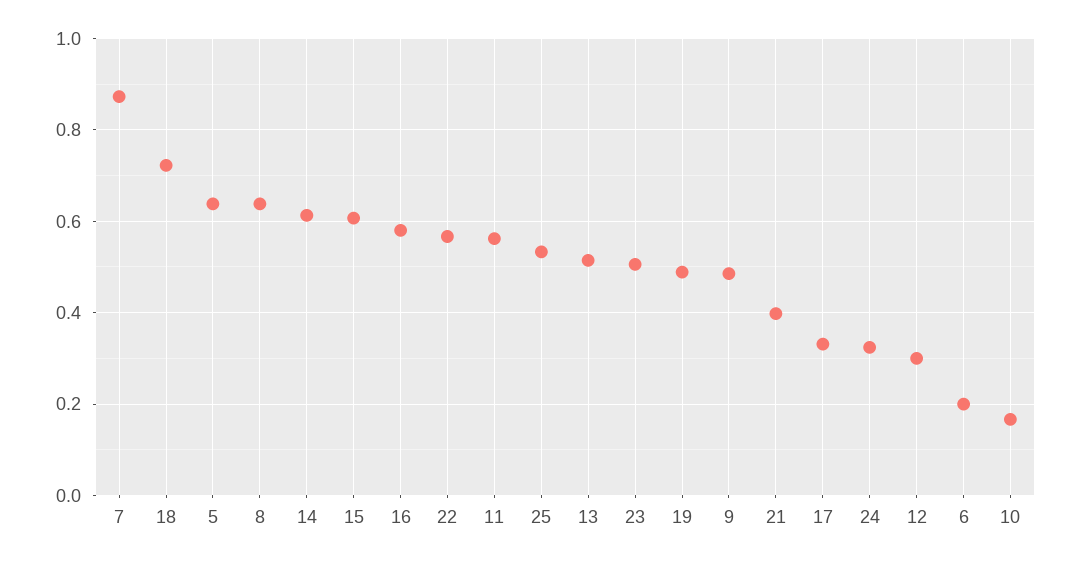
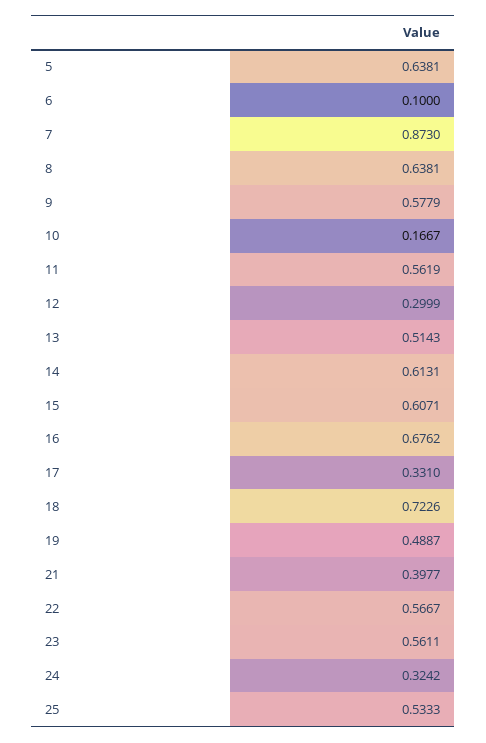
  {
    "7": 0.873,
    "18": 0.7226,
    "5": 0.6381,
    "8": 0.6381,
    "14": 0.6131,
    "15": 0.6071,
-   "16": 0.58,
+   "16": 0.6762,
    "22": 0.5667,
    "11": 0.5619,
    "25": 0.5333,
    "13": 0.5143,
-   "23": 0.5,
+   "23": 0.5611,
    "19": 0.4887,
-   "9": 0.48,
+   "9": 0.5779,
    "21": 0.3977,
    "17": 0.331,
    "24": 0.3242,
    "12": 0.2999,
-   "6": 0.2,
+   "6": 0.1,
    "10": 0.1667
  }

